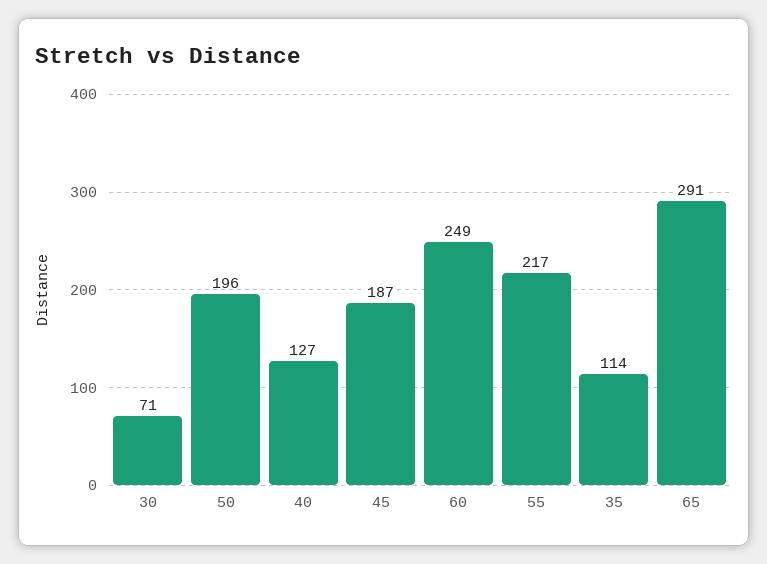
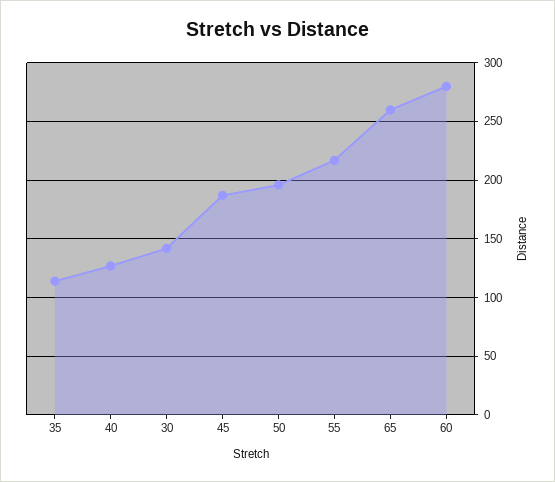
  {
-   "30": 71,
+   "30": 140,
    "50": 196,
    "40": 127,
    "45": 187,
-   "60": 249,
+   "60": 280,
    "55": 217,
    "35": 114,
-   "65": 291
+   "65": 260
  }

